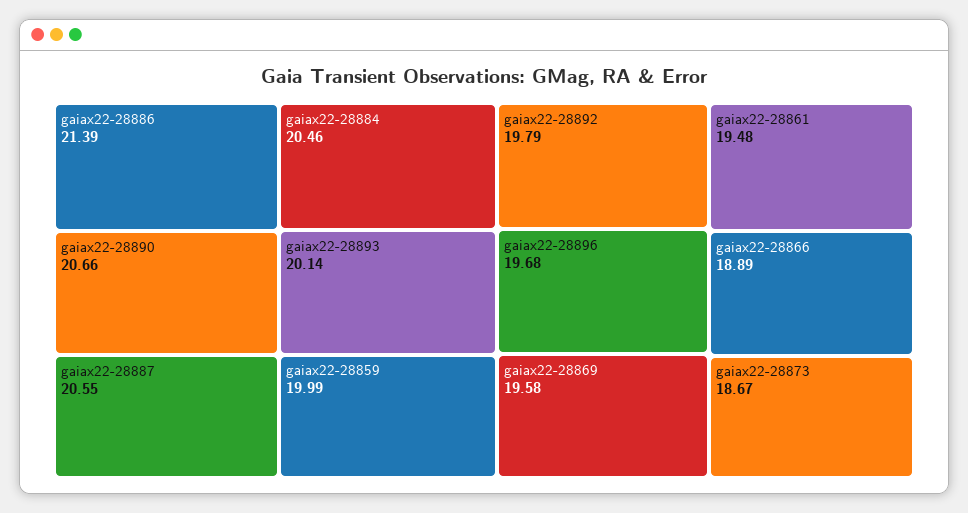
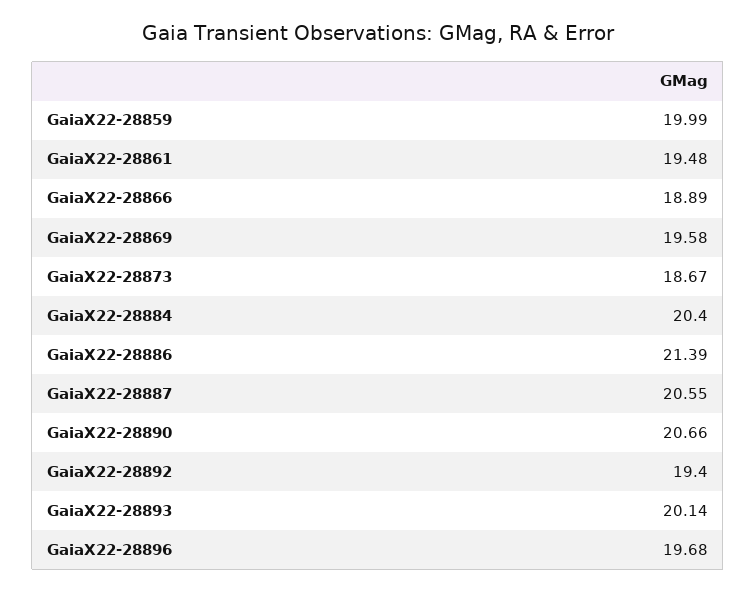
  {
    "gaiax22-28886": 21.39,
    "gaiax22-28890": 20.66,
    "gaiax22-28887": 20.55,
-   "gaiax22-28884": 20.46,
+   "gaiax22-28884": 20.4,
    "gaiax22-28893": 20.14,
    "gaiax22-28859": 19.99,
-   "gaiax22-28892": 19.79,
+   "gaiax22-28892": 19.4,
    "gaiax22-28896": 19.68,
    "gaiax22-28869": 19.58,
    "gaiax22-28861": 19.48,
    "gaiax22-28866": 18.89,
    "gaiax22-28873": 18.67
  }

